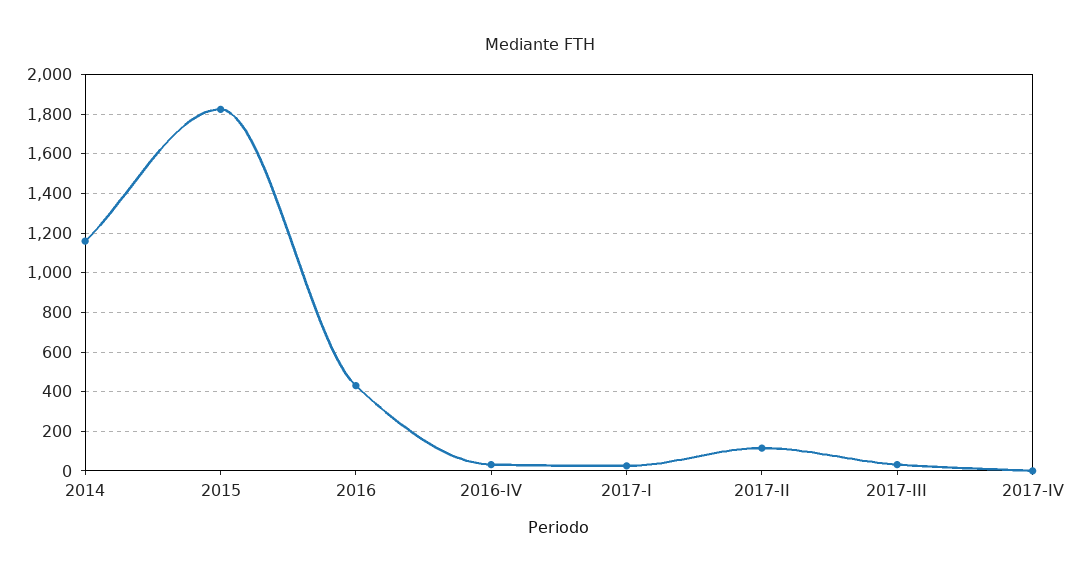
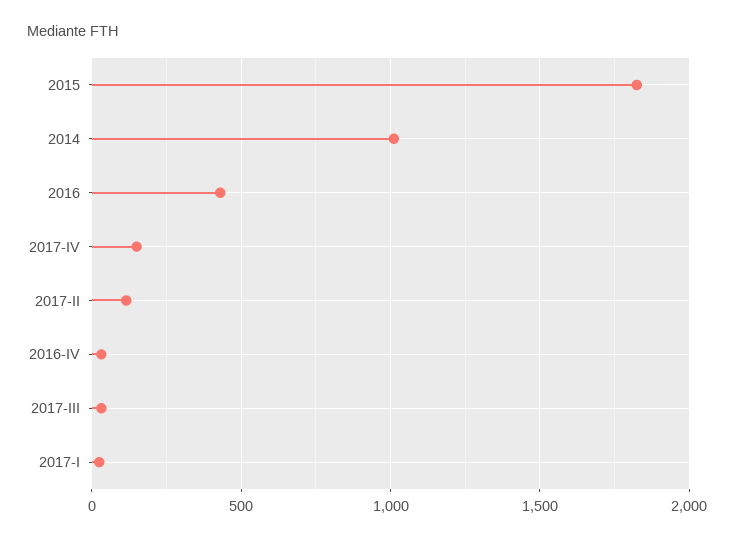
  {
-   "2014": 1150,
+   "2014": 1000,
    "2015": 1800,
    "2016": 450,
    "2016-IV": 50,
    "2017-I": 50,
    "2017-II": 100,
    "2017-III": 50,
-   "2017-IV": 0
+   "2017-IV": 150
  }

